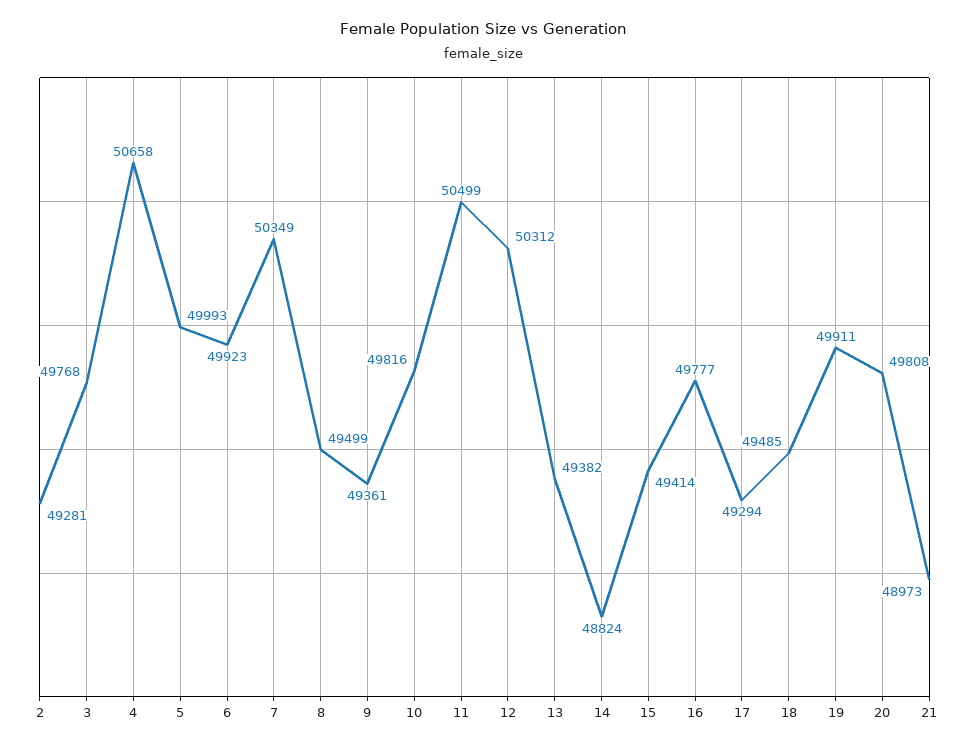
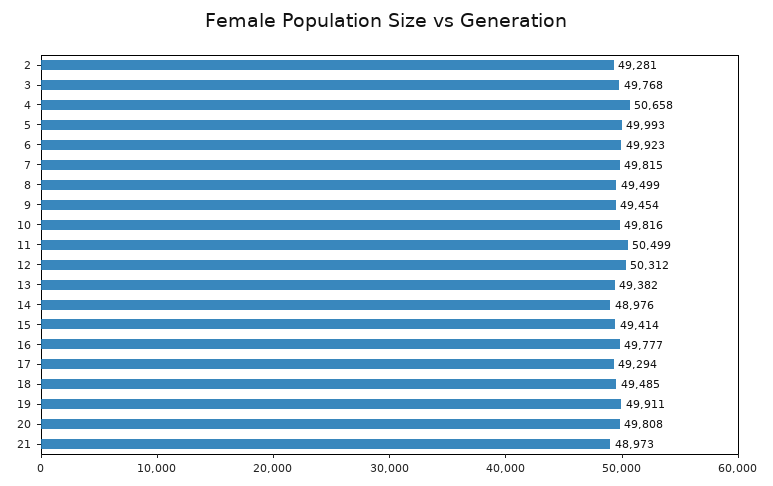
  {
    "2": 49281,
    "3": 49768,
    "4": 50658,
    "5": 49993,
    "6": 49923,
-   "7": 50349,
+   "7": 49815,
    "8": 49499,
-   "9": 49361,
+   "9": 49454,
    "10": 49816,
    "11": 50499,
    "12": 50312,
    "13": 49382,
-   "14": 48824,
+   "14": 48976,
    "15": 49414,
    "16": 49777,
    "17": 49294,
    "18": 49485,
    "19": 49911,
    "20": 49808,
    "21": 48973
  }

